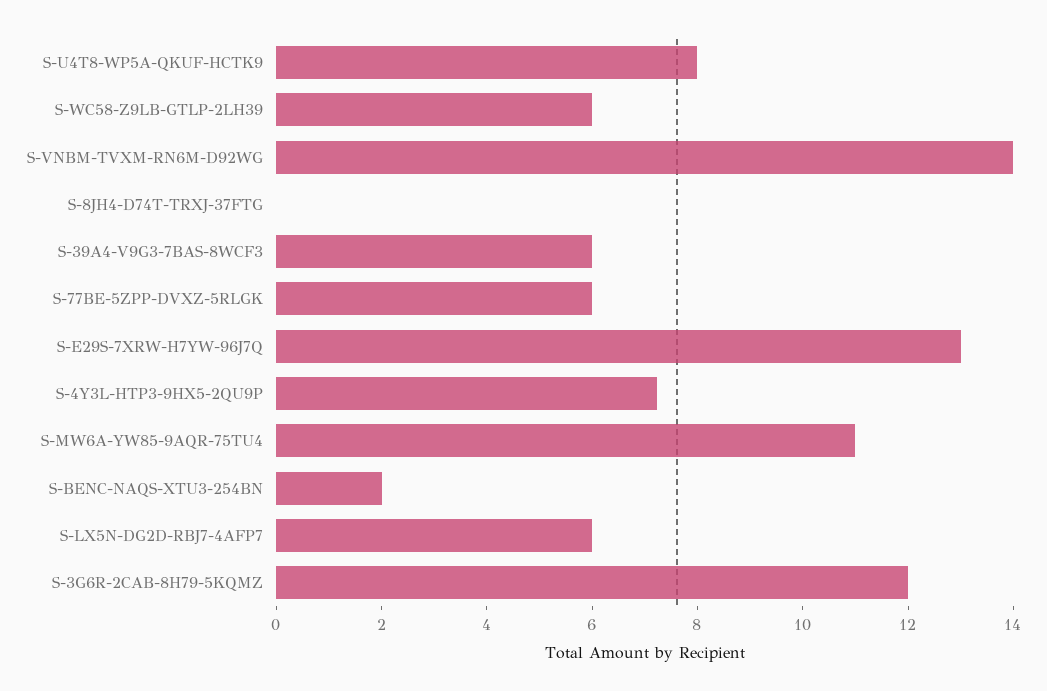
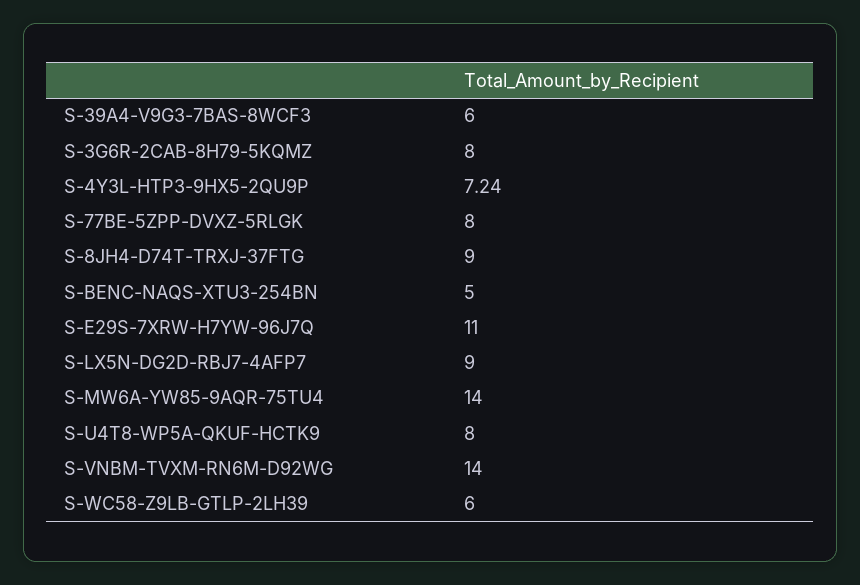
  {
    "S-U4T8-WP5A-QKUF-HCTK9": 8,
    "S-WC58-Z9LB-GTLP-2LH39": 6,
    "S-VNBM-TVXM-RN6M-D92WG": 14,
-   "S-8JH4-D74T-TRXJ-37FTG": 0,
+   "S-8JH4-D74T-TRXJ-37FTG": 9,
    "S-39A4-V9G3-7BAS-8WCF3": 6,
-   "S-77BE-5ZPP-DVXZ-5RLGK": 6,
+   "S-77BE-5ZPP-DVXZ-5RLGK": 8,
-   "S-E29S-7XRW-H7YW-96J7Q": 13,
+   "S-E29S-7XRW-H7YW-96J7Q": 11,
    "S-4Y3L-HTP3-9HX5-2QU9P": 7.24,
-   "S-MW6A-YW85-9AQR-75TU4": 11,
+   "S-MW6A-YW85-9AQR-75TU4": 14,
-   "S-BENC-NAQS-XTU3-254BN": 2,
+   "S-BENC-NAQS-XTU3-254BN": 5,
-   "S-LX5N-DG2D-RBJ7-4AFP7": 6,
+   "S-LX5N-DG2D-RBJ7-4AFP7": 9,
-   "S-3G6R-2CAB-8H79-5KQMZ": 12
+   "S-3G6R-2CAB-8H79-5KQMZ": 8
  }

